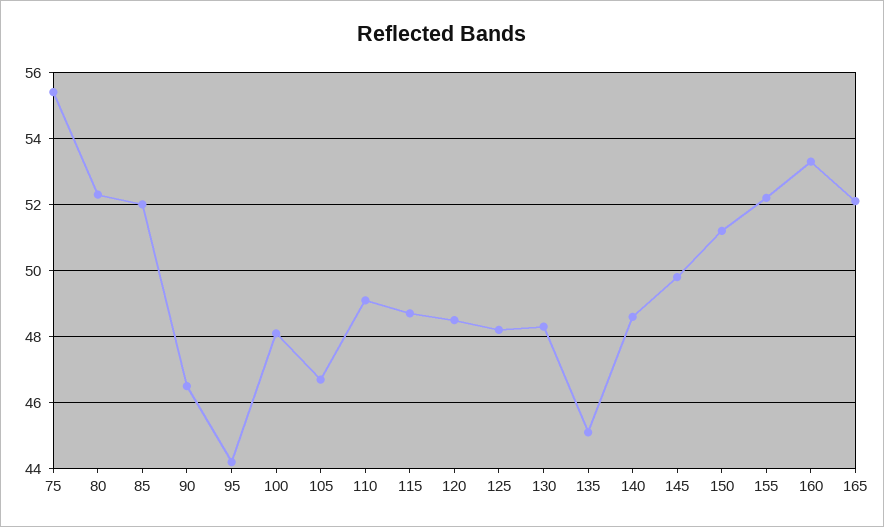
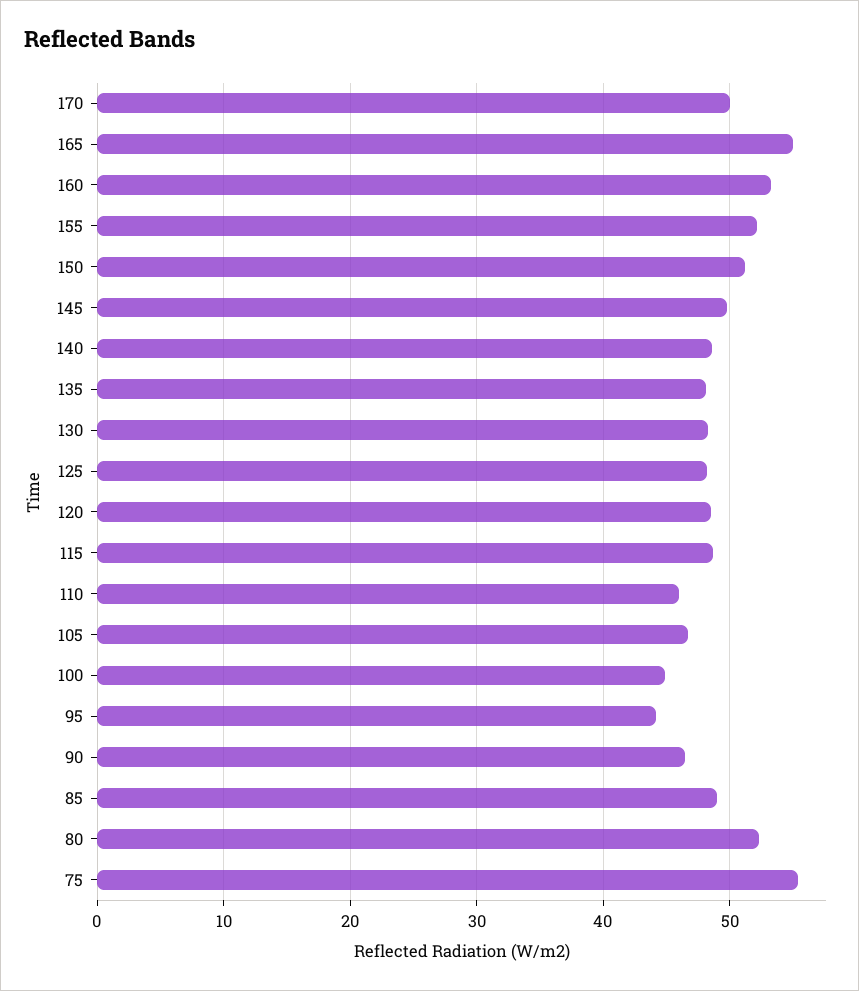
  {
    "75": 55.5,
    "80": 52.5,
-   "85": 52,
+   "85": 49,
    "90": 46.5,
    "95": 44,
-   "100": 48,
+   "100": 45,
    "105": 46.5,
-   "110": 49,
+   "110": 46,
    "115": 48.5,
    "120": 48.5,
    "125": 48,
    "130": 48.5,
-   "135": 45,
+   "135": 48,
    "140": 48.5,
    "145": 50,
    "150": 51,
    "155": 52,
    "160": 53.5,
-   "165": 52
+   "165": 55,
+   "170": 50
  }

